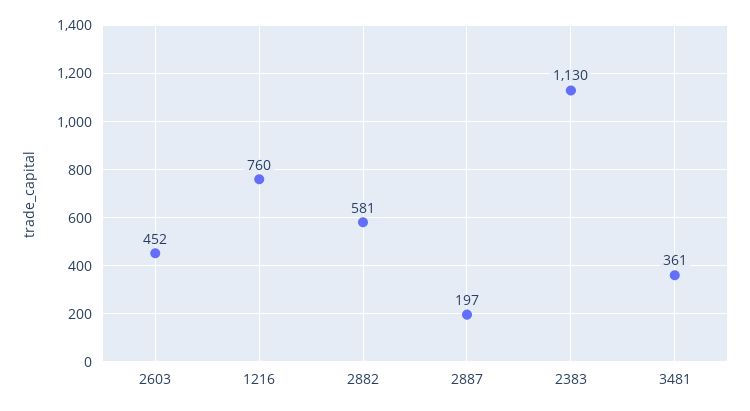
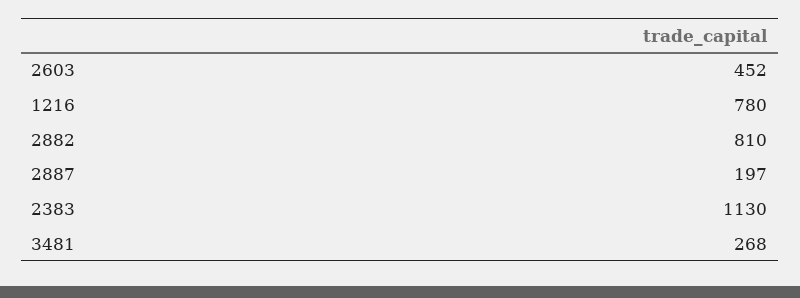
  {
    "2603": 452,
-   "1216": 760,
+   "1216": 780,
-   "2882": 581,
+   "2882": 810,
    "2887": 197,
    "2383": 1130,
-   "3481": 361
+   "3481": 268
  }

